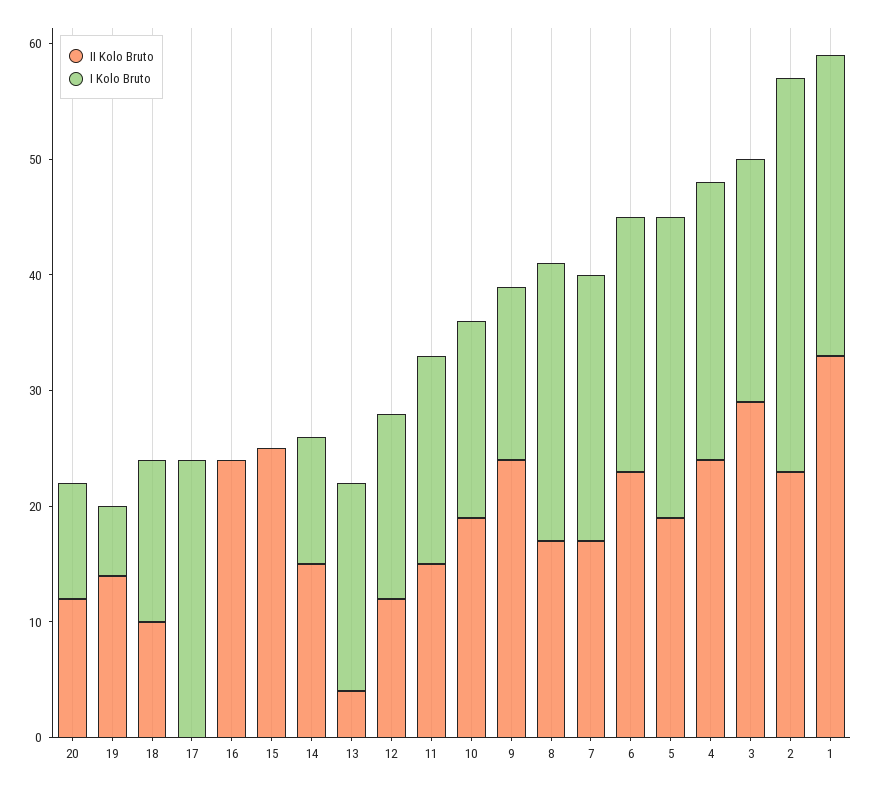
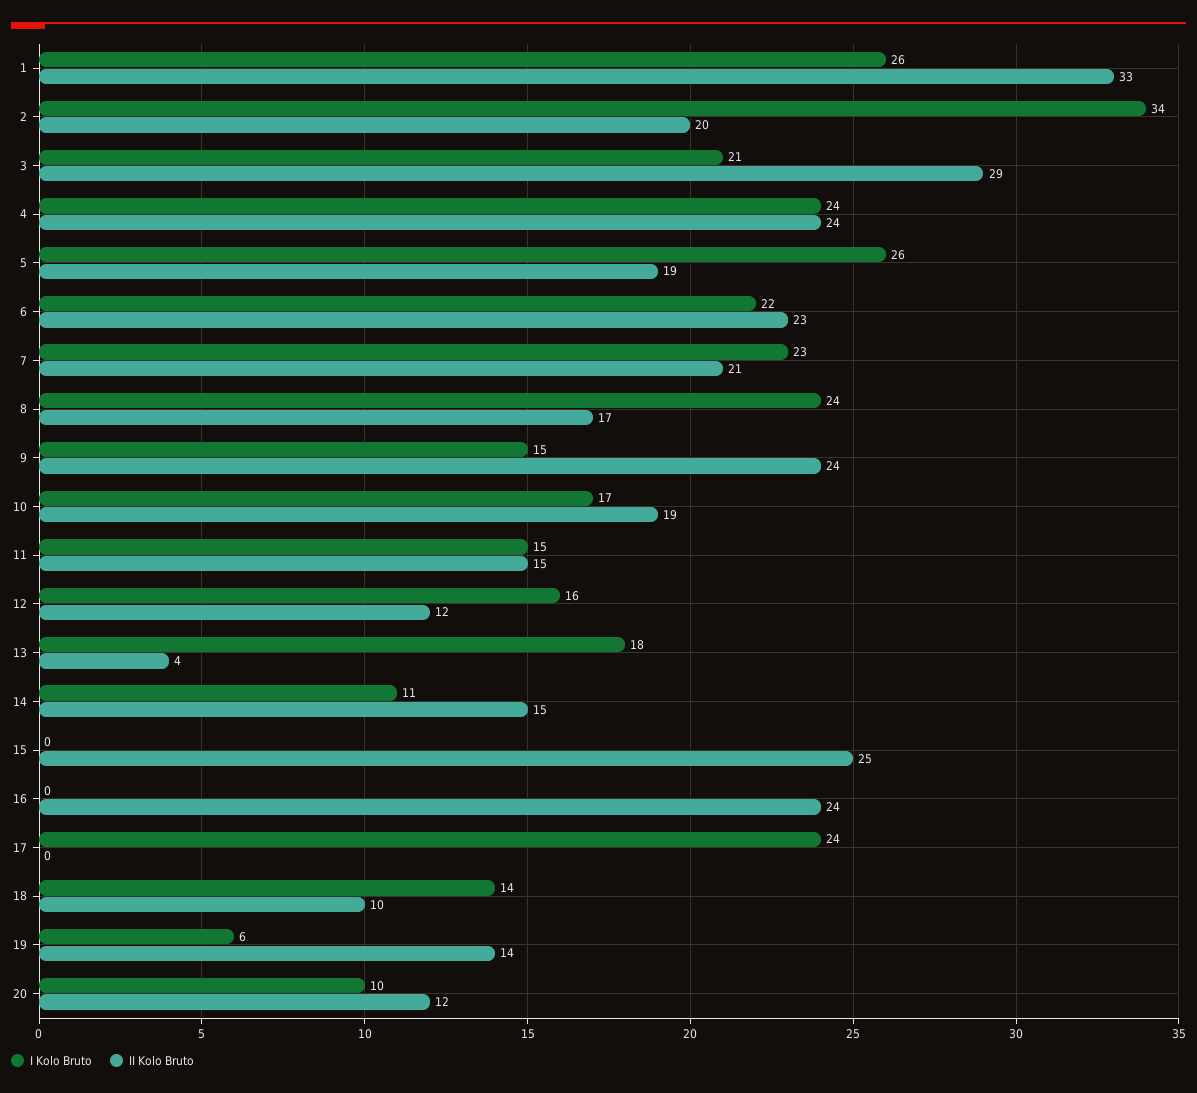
  {
    "II Kolo Bruto": {
      "20": 12,
      "19": 14,
      "18": 10,
      "17": 0,
      "16": 24,
      "15": 25,
      "14": 15,
      "13": 4,
      "12": 12,
      "11": 15,
      "10": 19,
      "9": 24,
      "8": 17,
-     "7": 17,
+     "7": 21,
      "6": 23,
      "5": 19,
      "4": 24,
      "3": 29,
-     "2": 23,
+     "2": 20,
      "1": 33
    },
    "I Kolo Bruto": {
      "20": 10,
      "19": 6,
      "18": 14,
      "17": 24,
      "16": 0,
      "15": 0,
      "14": 11,
      "13": 18,
      "12": 16,
-     "11": 18,
+     "11": 15,
      "10": 17,
      "9": 15,
      "8": 24,
      "7": 23,
      "6": 22,
      "5": 26,
      "4": 24,
      "3": 21,
      "2": 34,
      "1": 26
    }
  }

